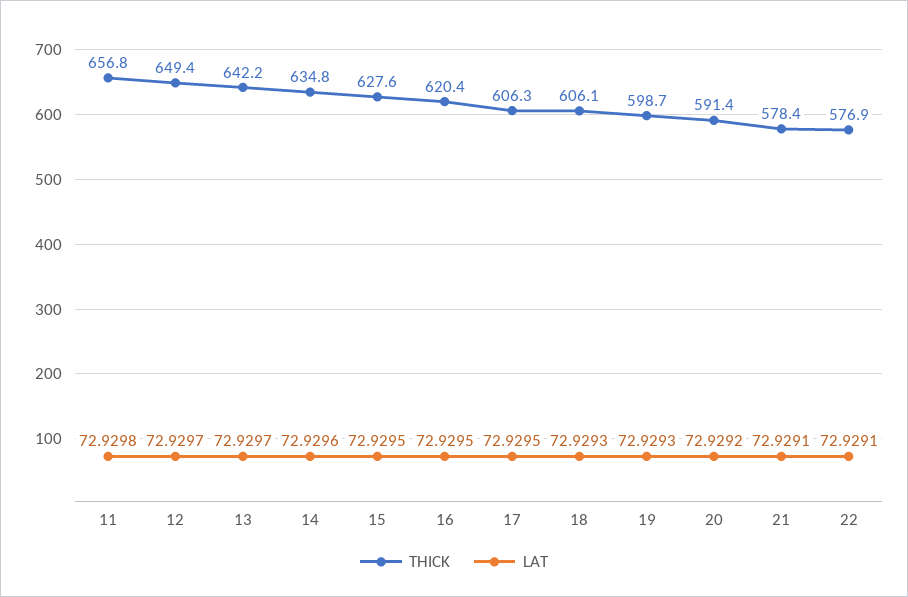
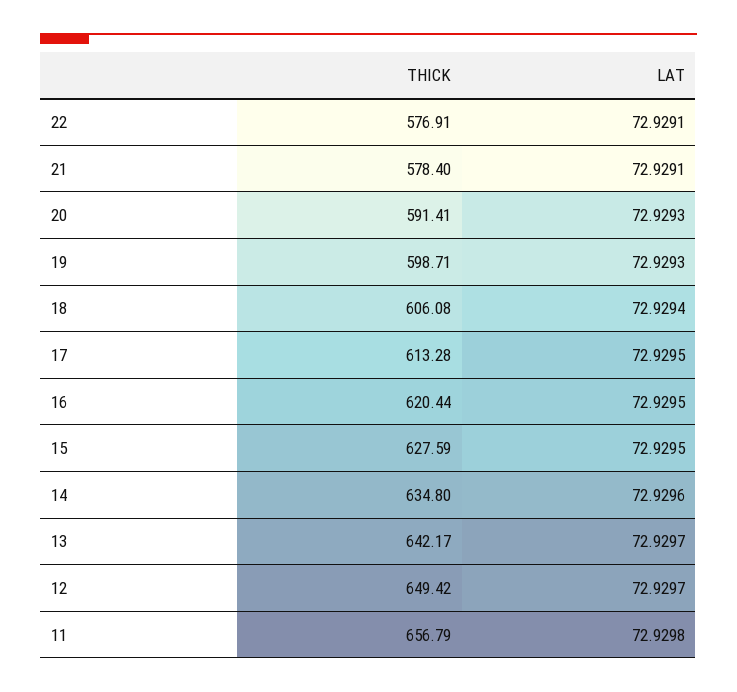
  {
    "THICK": {
      "11": 656.79,
      "12": 649.42,
      "13": 642.17,
      "14": 634.8,
      "15": 627.59,
      "16": 620.44,
-     "17": 606.3,
+     "17": 613.28,
      "18": 606.08,
      "19": 598.71,
      "20": 591.41,
      "21": 578.4,
      "22": 576.91
    },
    "LAT": {
      "11": 72.9298,
      "12": 72.9297,
      "13": 72.9297,
      "14": 72.9296,
      "15": 72.9295,
      "16": 72.9295,
      "17": 72.9295,
-     "18": 72.9293,
+     "18": 72.9294,
      "19": 72.9293,
-     "20": 72.9292,
+     "20": 72.9293,
      "21": 72.9291,
      "22": 72.9291
    }
  }

